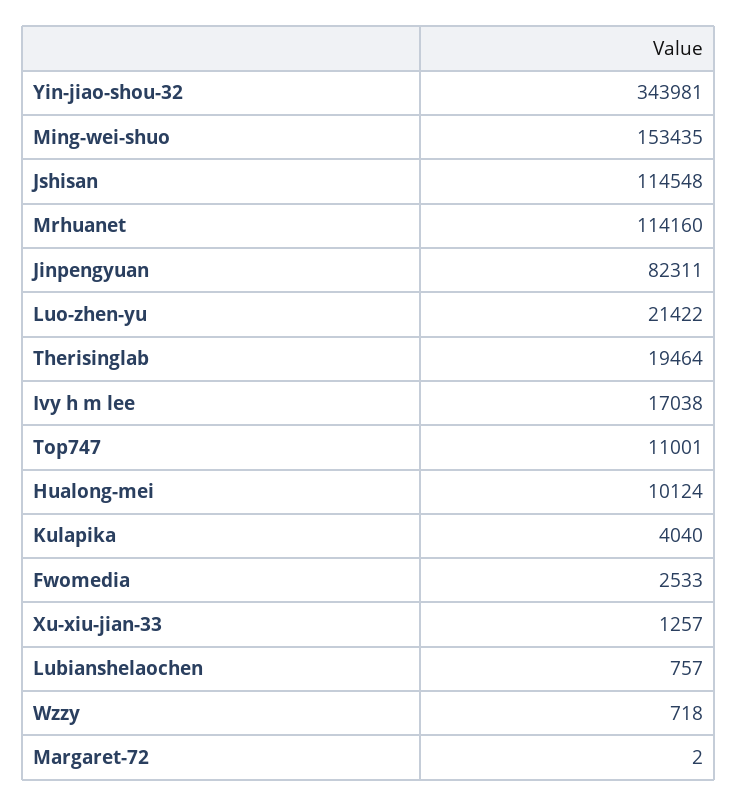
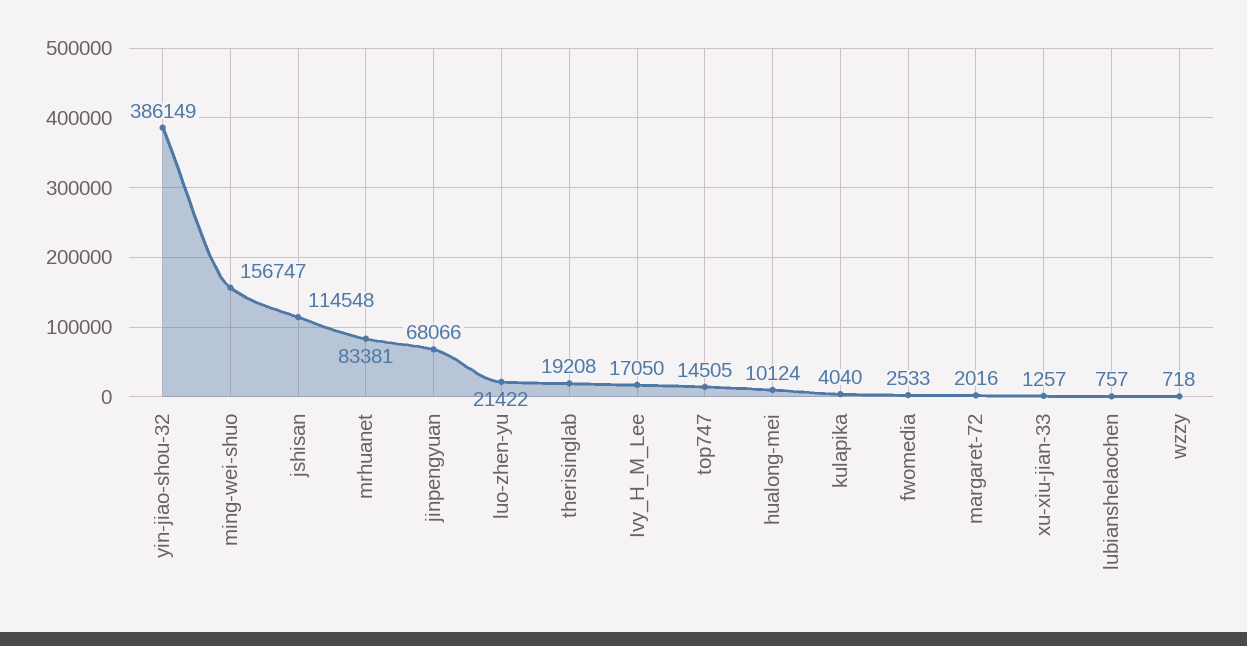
  {
-   "Yin-jiao-shou-32": 343981,
+   "Yin-jiao-shou-32": 386149,
-   "Ming-wei-shuo": 153435,
+   "Ming-wei-shuo": 156747,
    "Jshisan": 114548,
-   "Mrhuanet": 114160,
+   "Mrhuanet": 83381,
-   "Jinpengyuan": 82311,
+   "Jinpengyuan": 68066,
    "Luo-zhen-yu": 21422,
-   "Therisinglab": 19464,
+   "Therisinglab": 19208,
-   "Ivy h m lee": 17038,
+   "Ivy h m lee": 17050,
-   "Top747": 11001,
+   "Top747": 14505,
    "Hualong-mei": 10124,
    "Kulapika": 4040,
    "Fwomedia": 2533,
    "Xu-xiu-jian-33": 1257,
    "Lubianshelaochen": 757,
    "Wzzy": 718,
-   "Margaret-72": 2
+   "Margaret-72": 2016
  }

